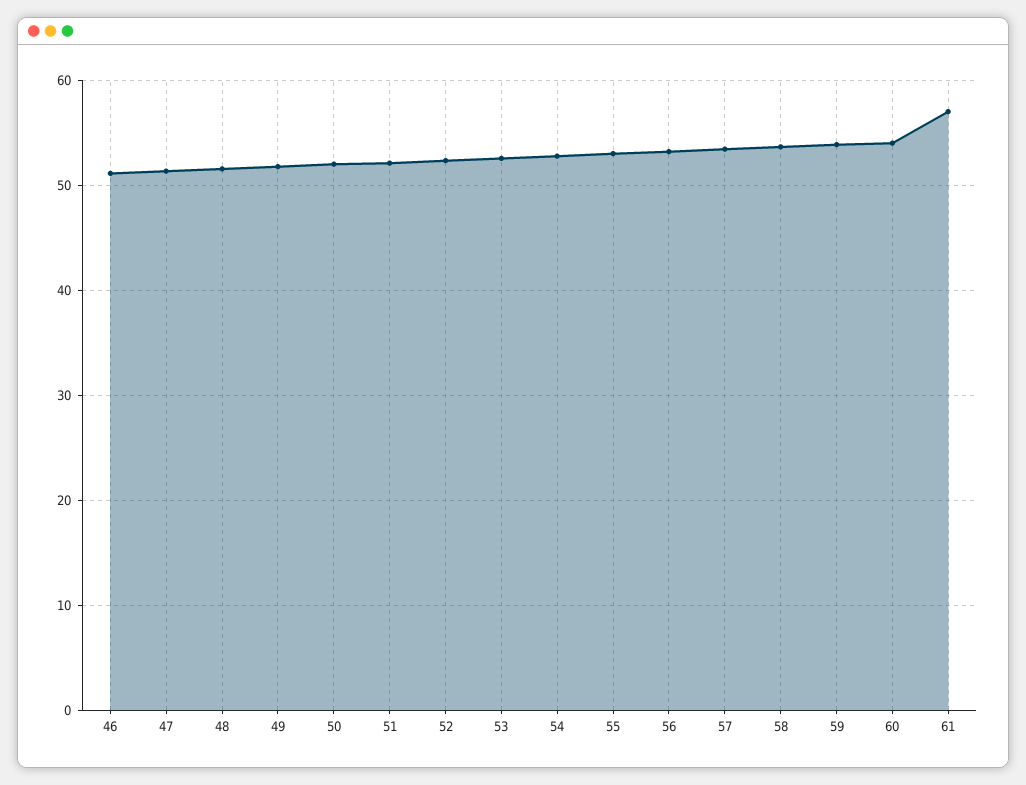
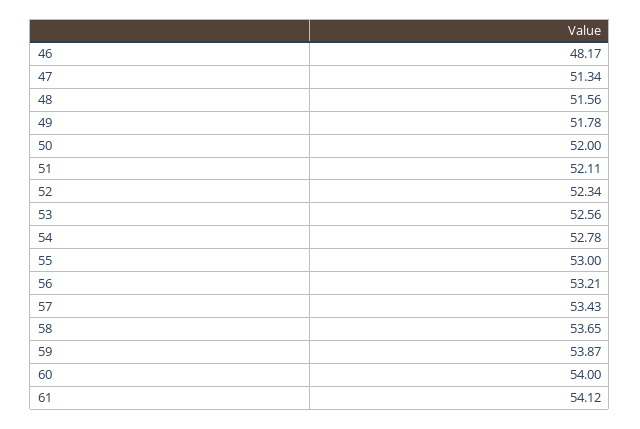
  {
-   "46": 51,
+   "46": 48.17,
    "47": 51.34,
    "48": 51.56,
    "49": 51.78,
    "50": 52,
    "51": 52.11,
    "52": 52.34,
    "53": 52.56,
    "54": 52.78,
    "55": 53,
    "56": 53.21,
    "57": 53.43,
    "58": 53.65,
    "59": 53.87,
    "60": 54,
-   "61": 57
+   "61": 54.12
  }

